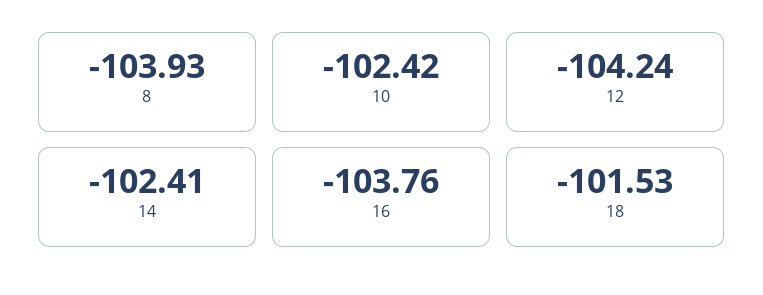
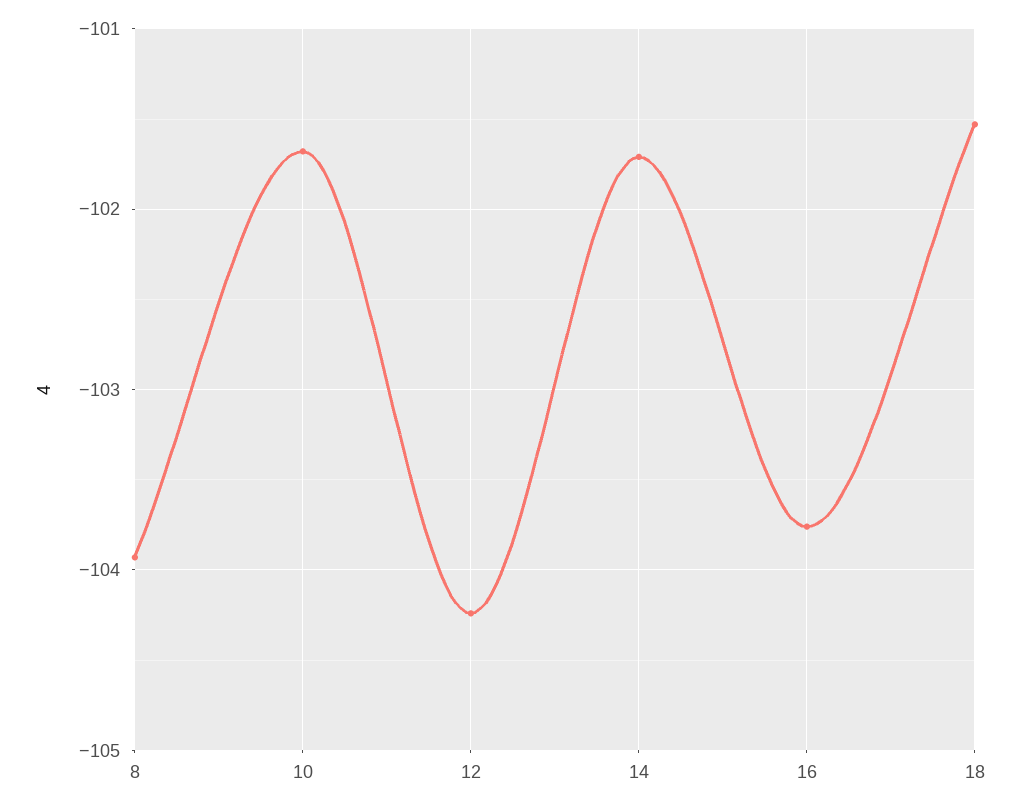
  {
    "8": -103.93,
-   "10": -102.42,
+   "10": -101.7,
    "12": -104.24,
-   "14": -102.41,
+   "14": -101.7,
    "16": -103.76,
    "18": -101.53
  }

